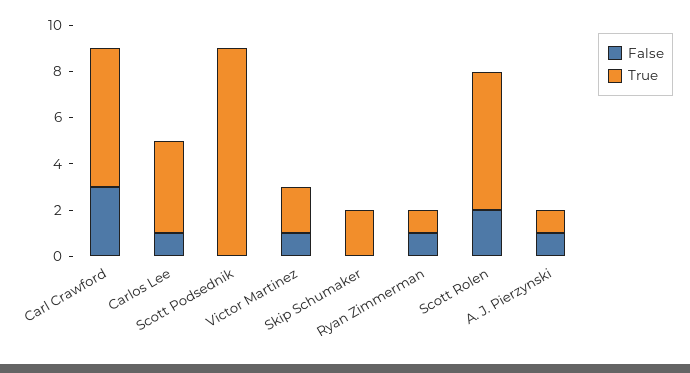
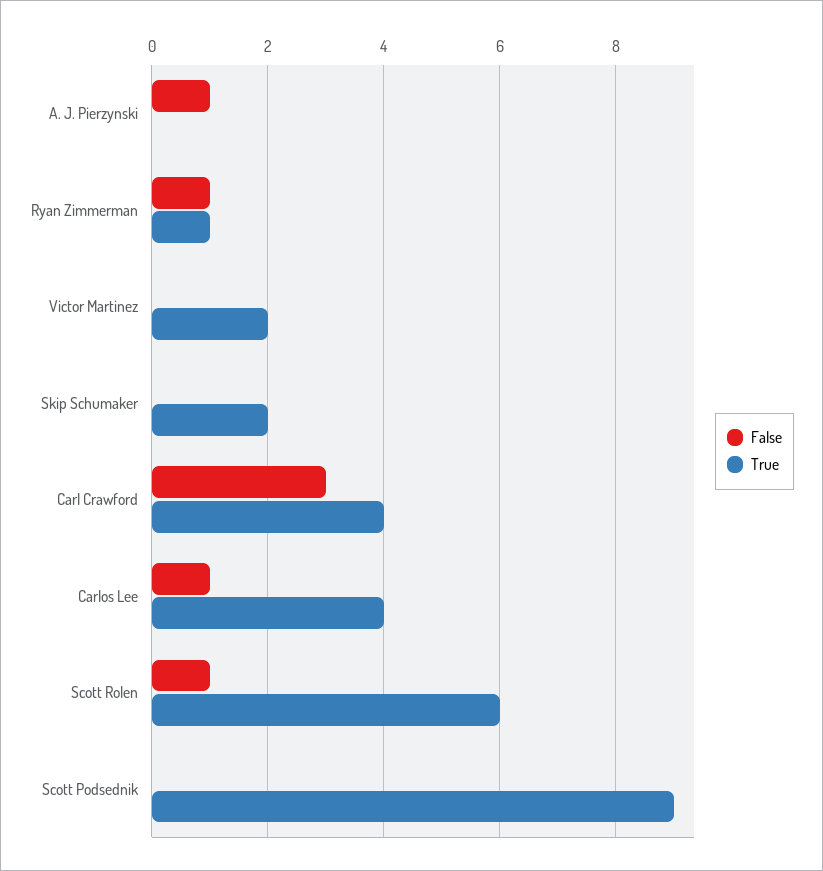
  {
    "False": {
      "Carl Crawford": 3,
      "Carlos Lee": 1,
      "Scott Podsednik": 0,
-     "Victor Martinez": 1,
+     "Victor Martinez": 0,
      "Skip Schumaker": 0,
      "Ryan Zimmerman": 1,
-     "Scott Rolen": 2,
+     "Scott Rolen": 1,
      "A. J. Pierzynski": 1
    },
    "True": {
-     "Carl Crawford": 6,
+     "Carl Crawford": 4,
      "Carlos Lee": 4,
      "Scott Podsednik": 9,
      "Victor Martinez": 2,
      "Skip Schumaker": 2,
      "Ryan Zimmerman": 1,
      "Scott Rolen": 6,
-     "A. J. Pierzynski": 1
+     "A. J. Pierzynski": 0
    }
  }

